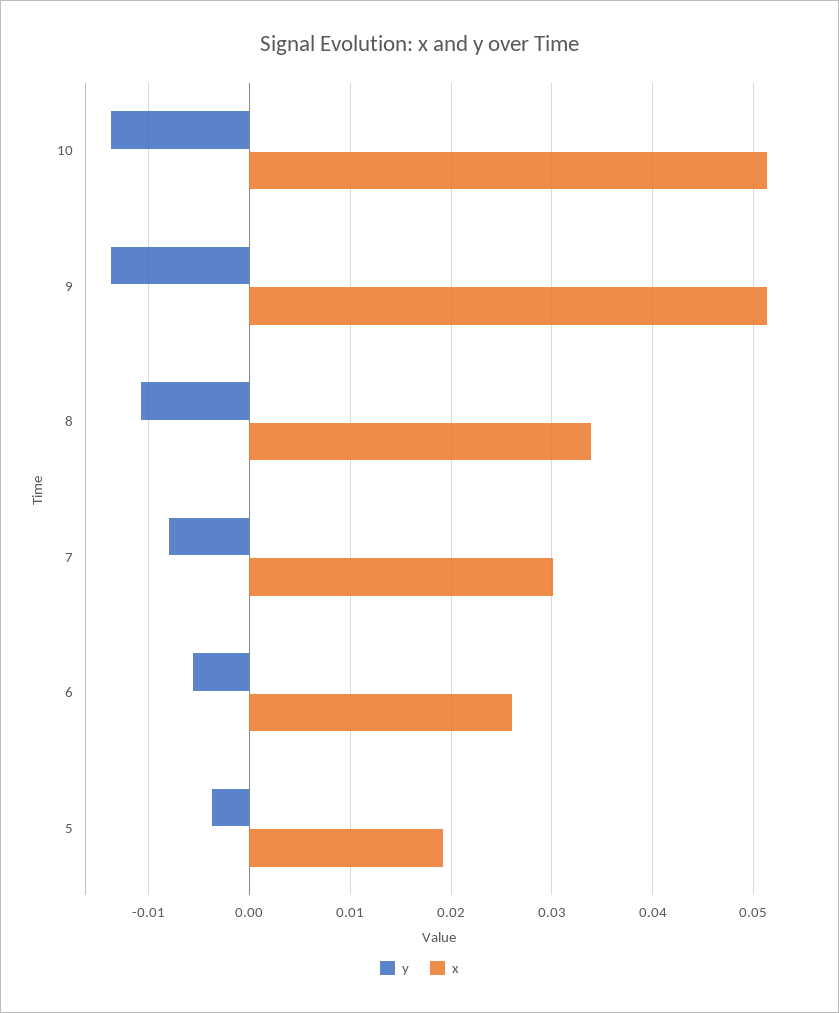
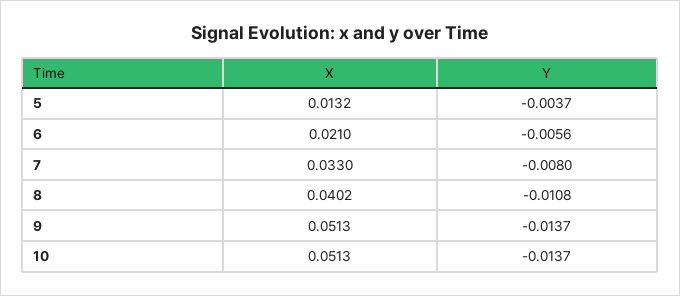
  {
    "y": {
      "10": -0.0137,
      "9": -0.0137,
      "8": -0.0108,
      "7": -0.008,
      "6": -0.0056,
      "5": -0.0037
    },
    "x": {
      "10": 0.0513,
      "9": 0.0513,
-     "8": 0.034,
+     "8": 0.0402,
-     "7": 0.03,
+     "7": 0.033,
-     "6": 0.026,
+     "6": 0.021,
-     "5": 0.019
+     "5": 0.0132
    }
  }

